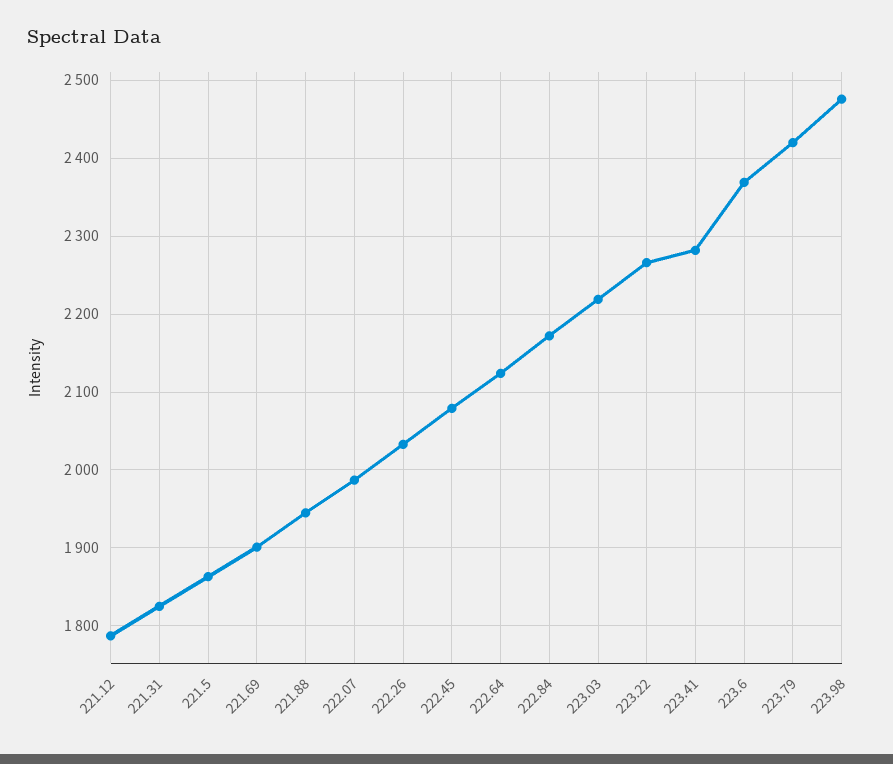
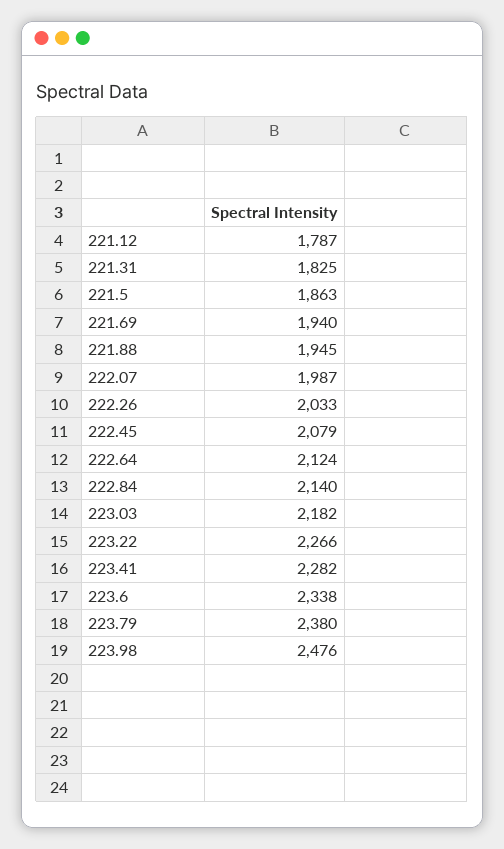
  {
    "221.12": 1787,
    "221.31": 1825,
    "221.5": 1863,
-   "221.69": 1900,
+   "221.69": 1940,
    "221.88": 1945,
    "222.07": 1987,
    "222.26": 2033,
    "222.45": 2079,
    "222.64": 2124,
-   "222.84": 2170,
+   "222.84": 2140,
-   "223.03": 2220,
+   "223.03": 2182,
    "223.22": 2266,
    "223.41": 2282,
-   "223.6": 2370,
+   "223.6": 2338,
-   "223.79": 2420,
+   "223.79": 2380,
    "223.98": 2476
  }

